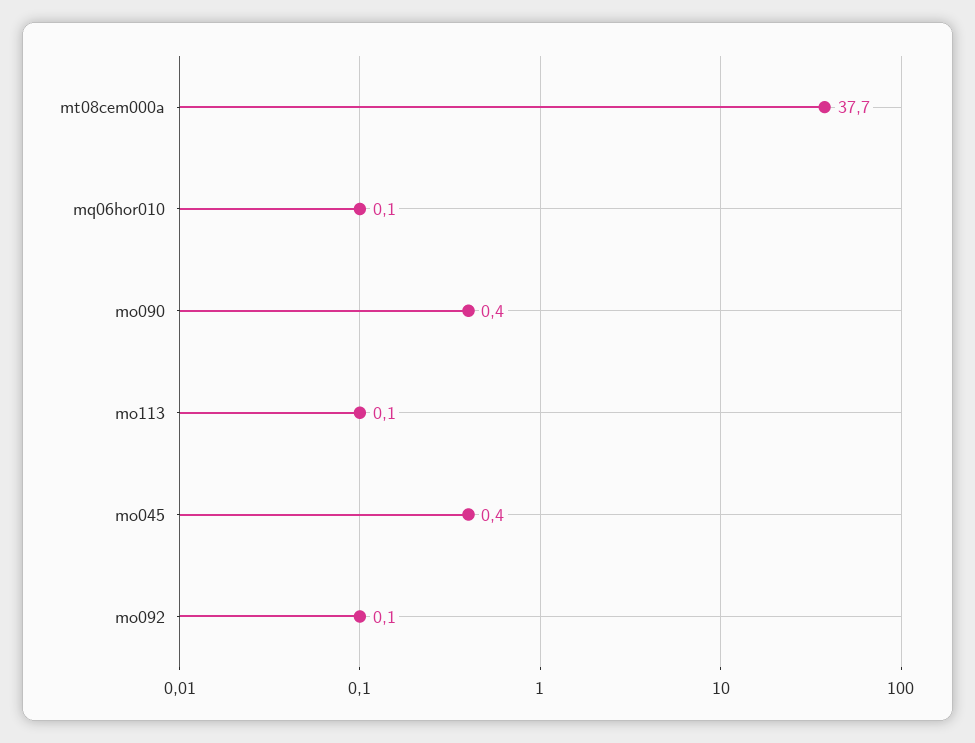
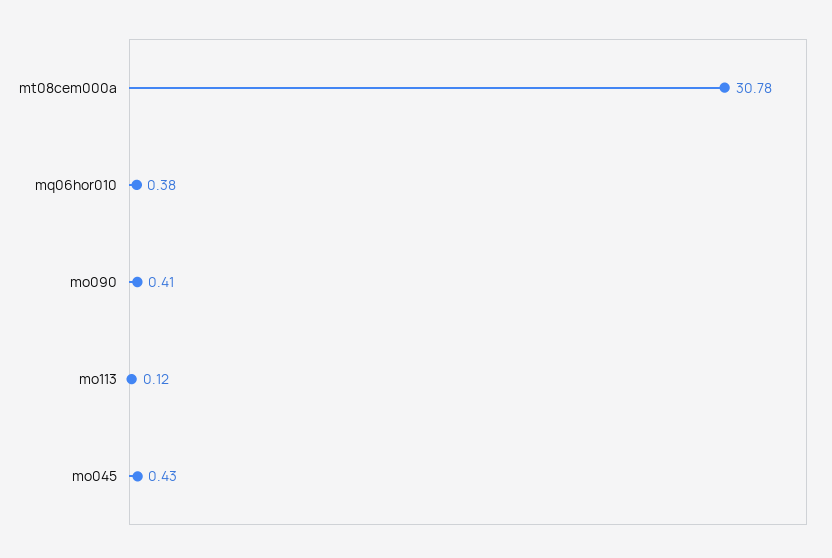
  {
-   "mt08cem000a": 37.7,
+   "mt08cem000a": 30.78,
-   "mq06hor010": 0.1,
+   "mq06hor010": 0.38,
    "mo090": 0.41,
    "mo113": 0.12,
-   "mo045": 0.43,
+   "mo045": 0.43
-   "mo092": 0.1
  }

